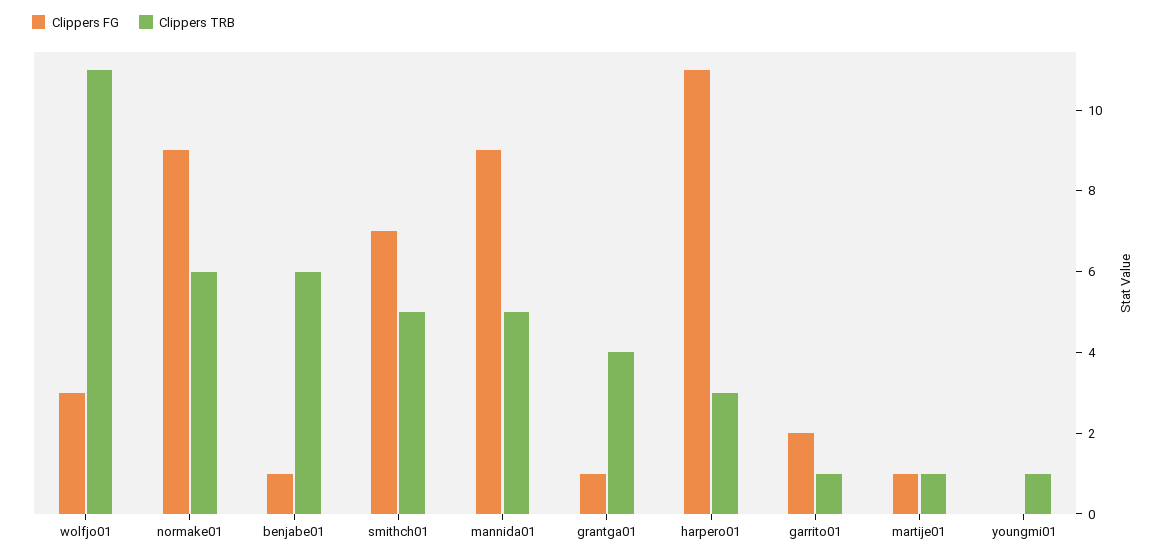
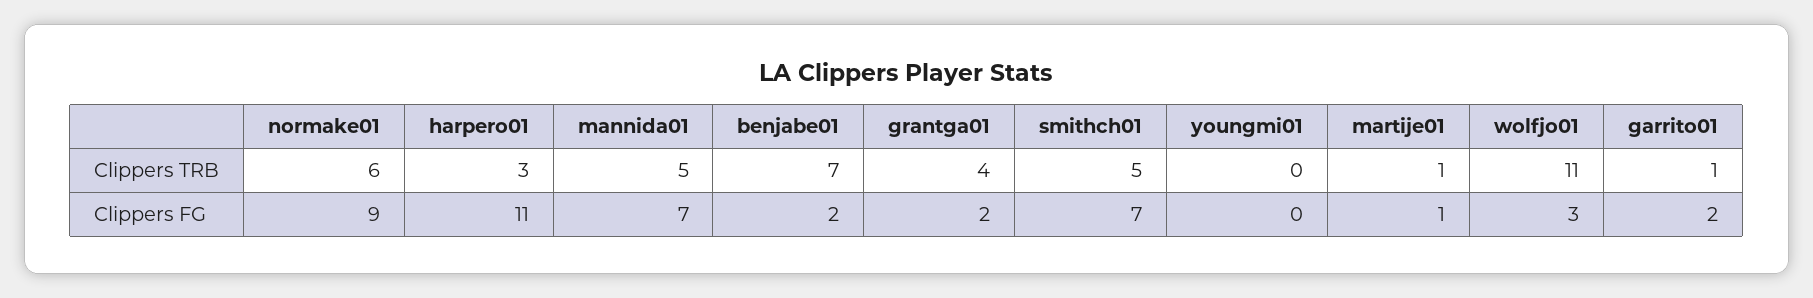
  {
    "Clippers FG": {
      "wolfjo01": 3,
      "normake01": 9,
-     "benjabe01": 1,
+     "benjabe01": 2,
      "smithch01": 7,
-     "mannida01": 9,
+     "mannida01": 7,
-     "grantga01": 1,
+     "grantga01": 2,
      "harpero01": 11,
      "garrito01": 2,
      "martije01": 1,
      "youngmi01": 0
    },
    "Clippers TRB": {
      "wolfjo01": 11,
      "normake01": 6,
-     "benjabe01": 6,
+     "benjabe01": 7,
      "smithch01": 5,
      "mannida01": 5,
      "grantga01": 4,
      "harpero01": 3,
      "garrito01": 1,
      "martije01": 1,
-     "youngmi01": 1
+     "youngmi01": 0
    }
  }

